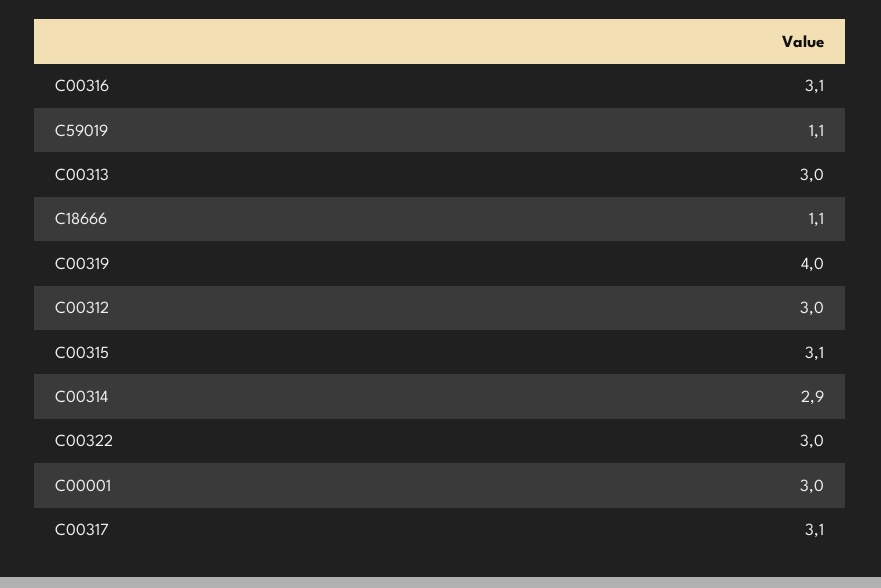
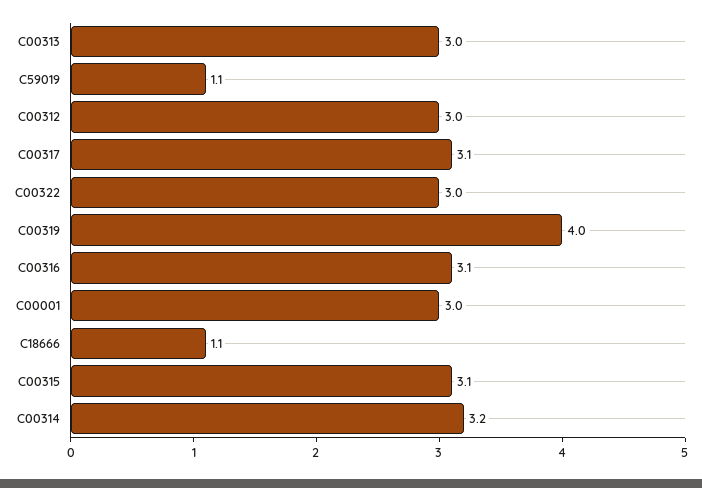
  {
    "C00316": 3.1,
    "C59019": 1.1,
    "C00313": 3,
    "C18666": 1.1,
    "C00319": 4,
    "C00312": 3,
    "C00315": 3.1,
-   "C00314": 2.9,
+   "C00314": 3.2,
    "C00322": 3,
    "C00001": 3,
    "C00317": 3.1
  }

